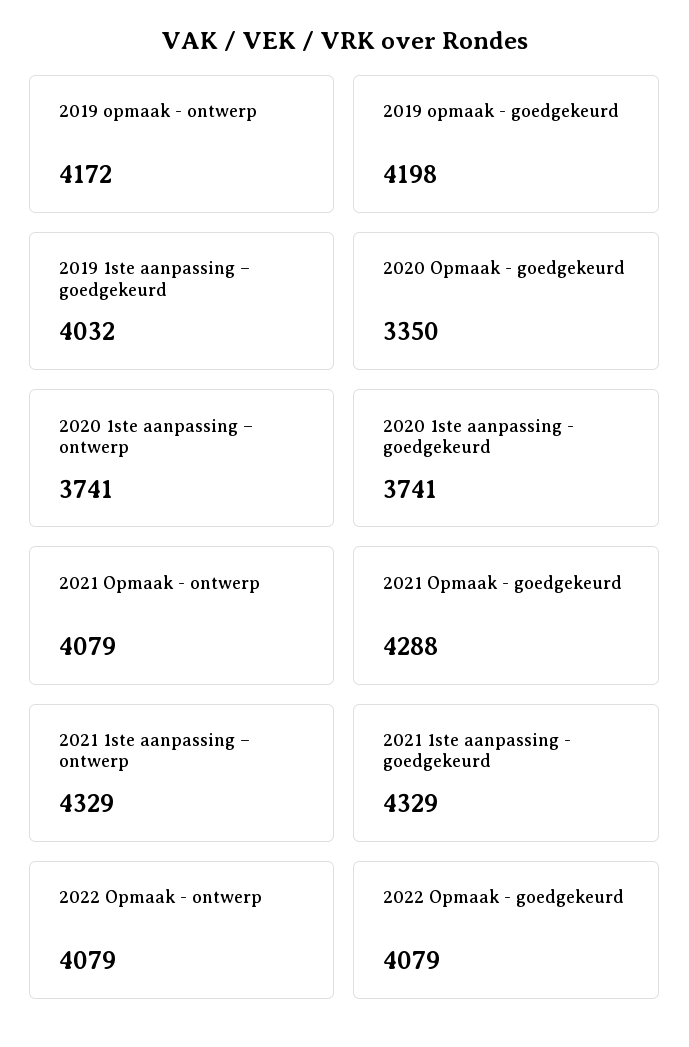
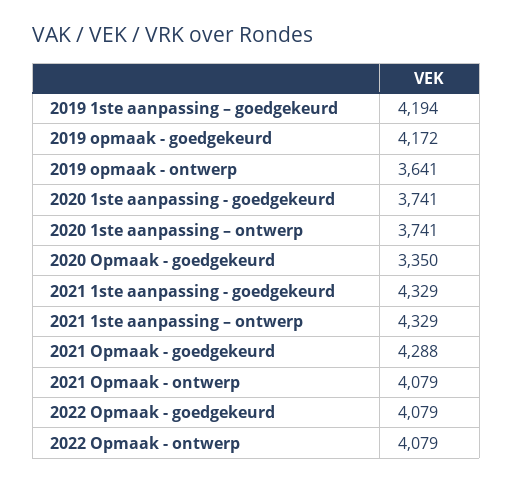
  {
-   "2019 opmaak - ontwerp": 4172,
+   "2019 opmaak - ontwerp": 3641,
-   "2019 opmaak - goedgekeurd": 4198,
+   "2019 opmaak - goedgekeurd": 4172,
-   "2019 1ste aanpassing – goedgekeurd": 4032,
+   "2019 1ste aanpassing – goedgekeurd": 4194,
    "2020 Opmaak - goedgekeurd": 3350,
    "2020 1ste aanpassing – ontwerp": 3741,
    "2020 1ste aanpassing - goedgekeurd": 3741,
    "2021 Opmaak - ontwerp": 4079,
    "2021 Opmaak - goedgekeurd": 4288,
    "2021 1ste aanpassing – ontwerp": 4329,
    "2021 1ste aanpassing - goedgekeurd": 4329,
    "2022 Opmaak - ontwerp": 4079,
    "2022 Opmaak - goedgekeurd": 4079
  }

